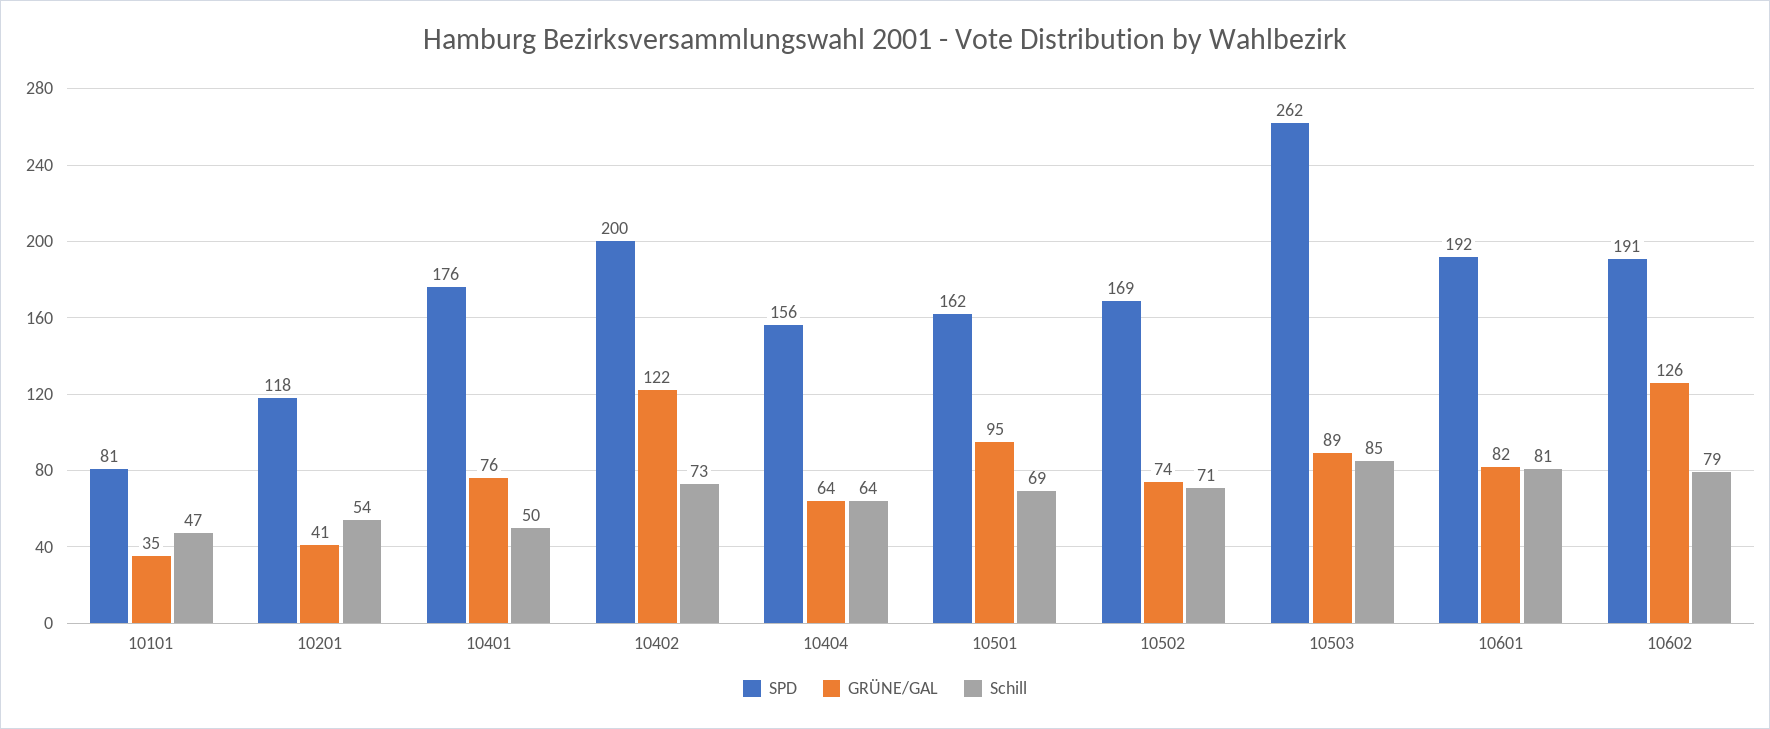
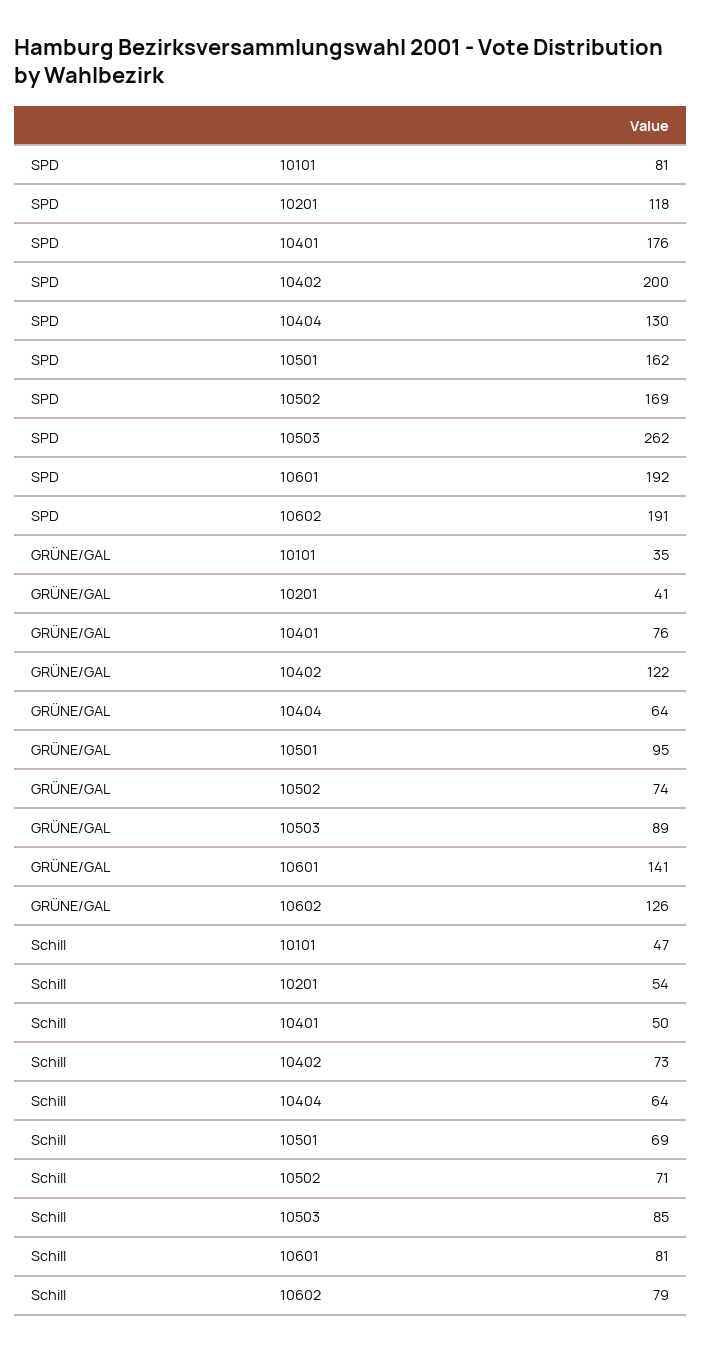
  {
    "SPD": {
      "10101": 81,
      "10201": 118,
      "10401": 176,
      "10402": 200,
-     "10404": 156,
+     "10404": 130,
      "10501": 162,
      "10502": 169,
      "10503": 262,
      "10601": 192,
      "10602": 191
    },
    "GRÜNE/GAL": {
      "10101": 35,
      "10201": 41,
      "10401": 76,
      "10402": 122,
      "10404": 64,
      "10501": 95,
      "10502": 74,
      "10503": 89,
-     "10601": 82,
+     "10601": 141,
      "10602": 126
    },
    "Schill": {
      "10101": 47,
      "10201": 54,
      "10401": 50,
      "10402": 73,
      "10404": 64,
      "10501": 69,
      "10502": 71,
      "10503": 85,
      "10601": 81,
      "10602": 79
    }
  }

